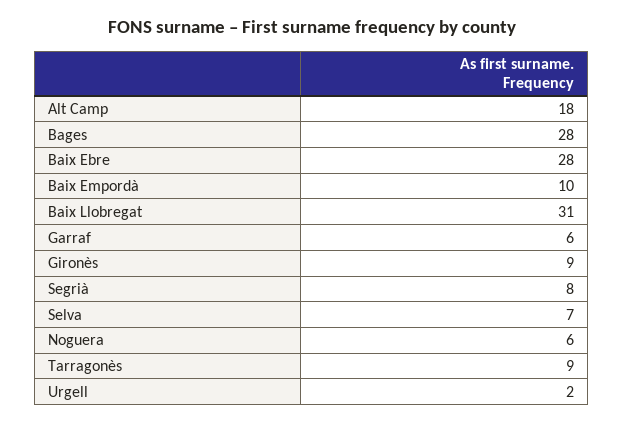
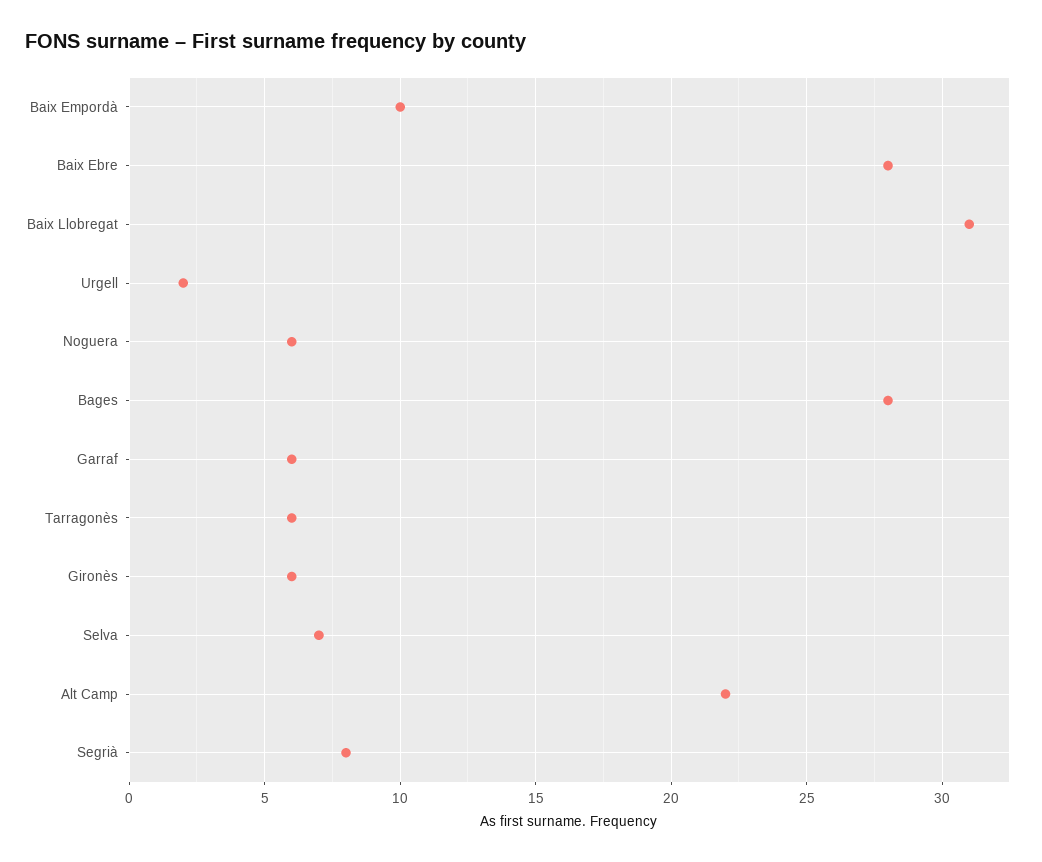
  {
-   "Alt Camp": 18,
+   "Alt Camp": 22,
    "Bages": 28,
    "Baix Ebre": 28,
    "Baix Empordà": 10,
    "Baix Llobregat": 31,
    "Garraf": 6,
-   "Gironès": 9,
+   "Gironès": 6,
    "Segrià": 8,
    "Selva": 7,
    "Noguera": 6,
-   "Tarragonès": 9,
+   "Tarragonès": 6,
    "Urgell": 2
  }

